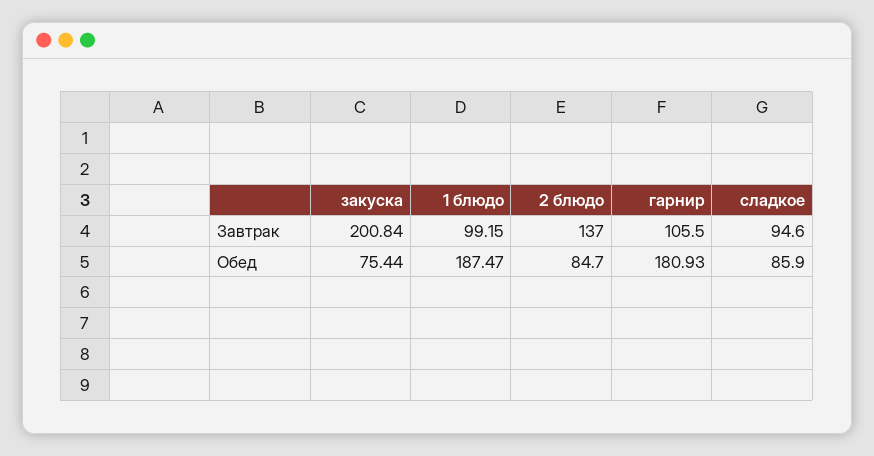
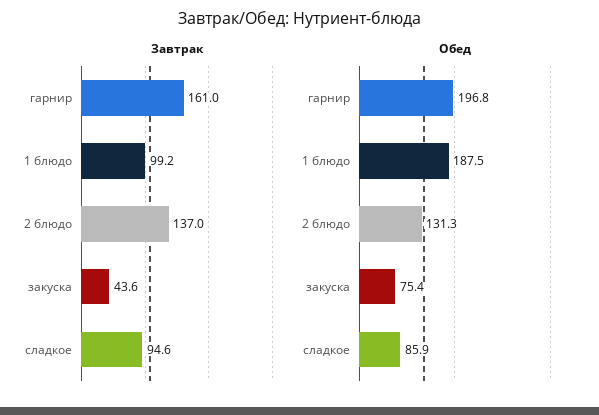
  {
    "Завтрак": {
-     "закуска": 200.84,
+     "закуска": 43.6,
      "1 блюдо": 99.15,
      "2 блюдо": 137,
-     "гарнир": 105.5,
+     "гарнир": 161,
      "сладкое": 94.6
    },
    "Обед": {
      "закуска": 75.44,
      "1 блюдо": 187.47,
-     "2 блюдо": 84.7,
+     "2 блюдо": 131.3,
-     "гарнир": 180.93,
+     "гарнир": 196.8,
      "сладкое": 85.9
    }
  }

